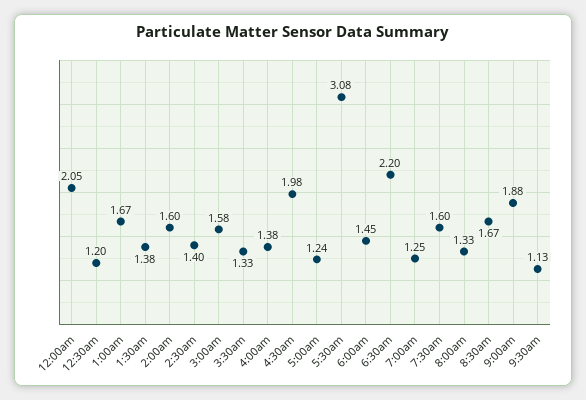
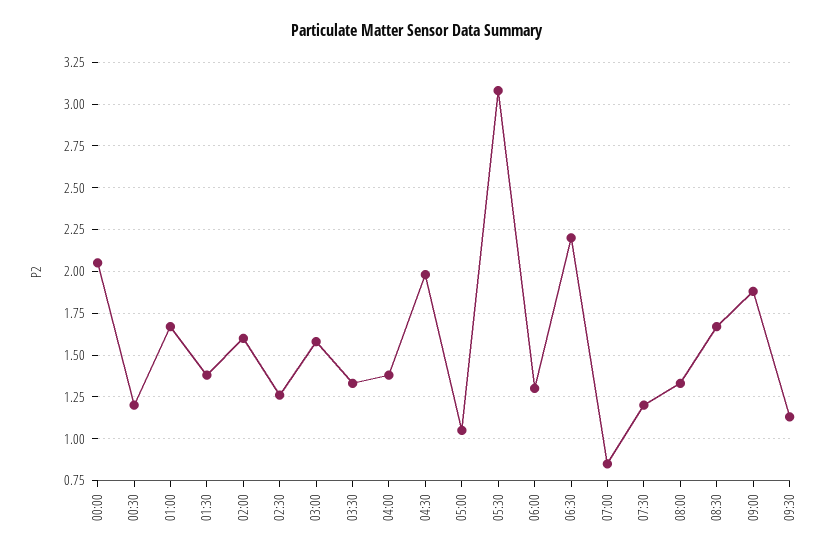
  {
    "12:00am": 2.05,
    "12:30am": 1.2,
    "1:00am": 1.67,
    "1:30am": 1.38,
    "2:00am": 1.6,
-   "2:30am": 1.4,
+   "2:30am": 1.25,
    "3:00am": 1.58,
    "3:30am": 1.33,
    "4:00am": 1.38,
    "4:30am": 1.98,
-   "5:00am": 1.24,
+   "5:00am": 1.05,
    "5:30am": 3.08,
-   "6:00am": 1.45,
+   "6:00am": 1.3,
    "6:30am": 2.2,
-   "7:00am": 1.25,
+   "7:00am": 0.85,
-   "7:30am": 1.6,
+   "7:30am": 1.2,
    "8:00am": 1.33,
    "8:30am": 1.67,
    "9:00am": 1.88,
    "9:30am": 1.13
  }

